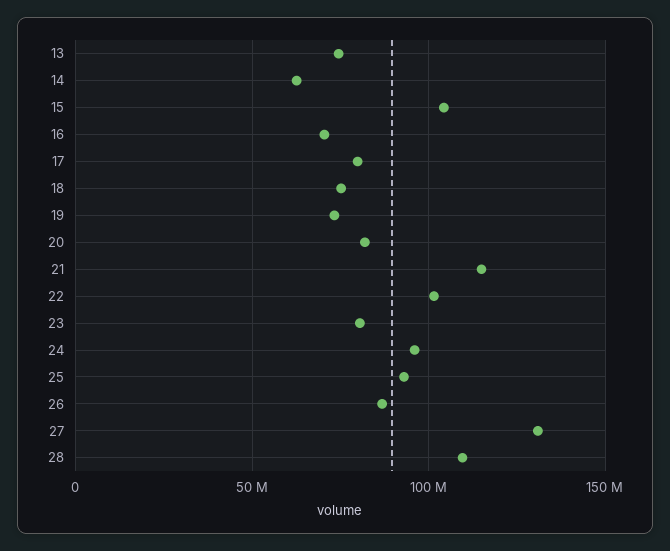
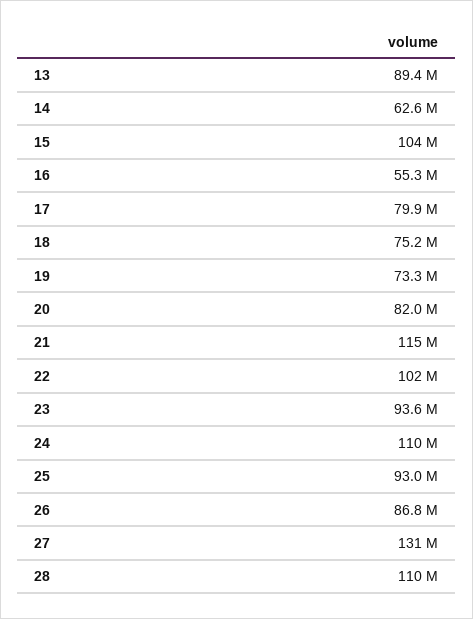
  {
-   "13": 75000000,
+   "13": 89400000,
    "14": 62600000,
    "15": 104000000,
-   "16": 70000000,
+   "16": 55300000,
    "17": 79900000,
    "18": 75200000,
    "19": 73300000,
    "20": 82000000,
    "21": 115000000,
    "22": 102000000,
-   "23": 80000000,
+   "23": 93600000,
-   "24": 95000000,
+   "24": 110000000,
    "25": 93000000,
    "26": 86800000,
    "27": 131000000,
    "28": 110000000
  }

